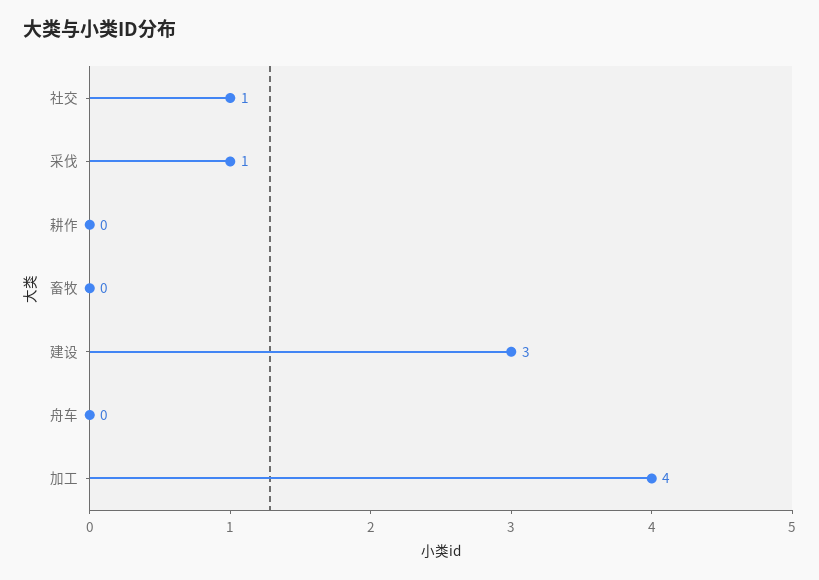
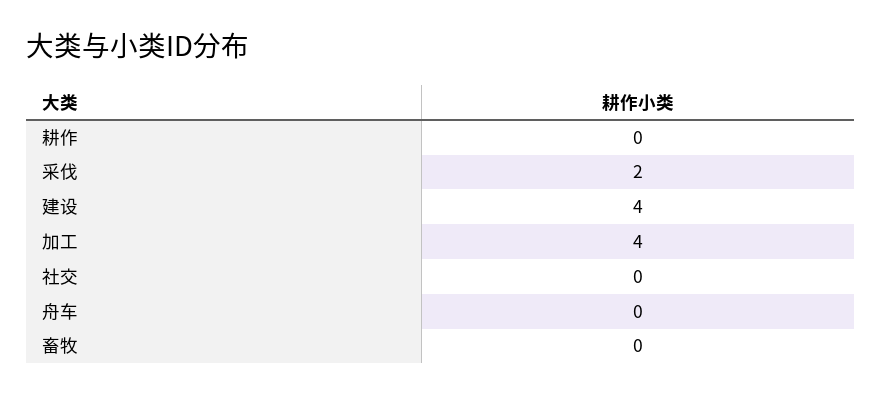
  {
-   "社交": 1,
+   "社交": 0,
-   "采伐": 1,
+   "采伐": 2,
    "耕作": 0,
    "畜牧": 0,
-   "建设": 3,
+   "建设": 4,
    "舟车": 0,
    "加工": 4
  }

